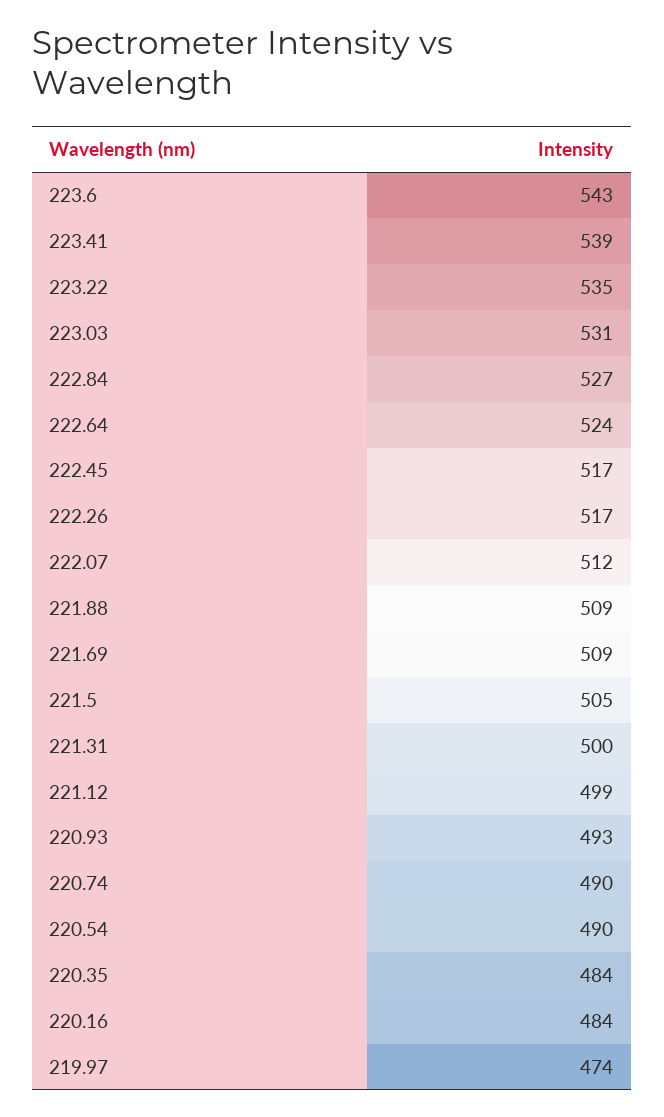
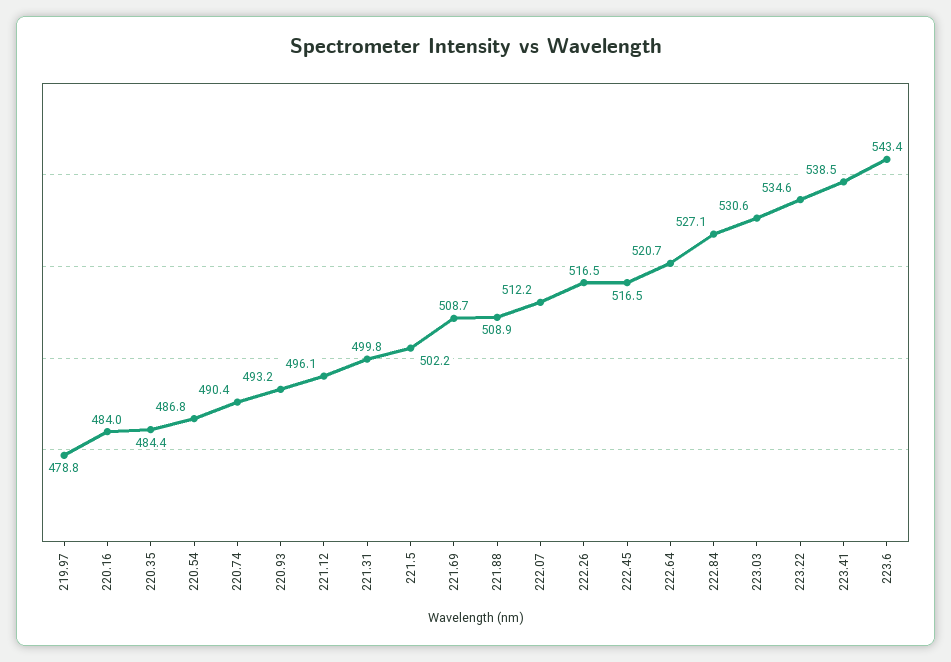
  {
    "223.6": 543.4,
    "223.41": 538.5,
    "223.22": 534.6,
    "223.03": 530.6,
    "222.84": 527.1,
-   "222.64": 524,
+   "222.64": 520.7,
    "222.45": 516.5,
    "222.26": 516.5,
    "222.07": 512.2,
    "221.88": 508.9,
    "221.69": 508.7,
-   "221.5": 505,
+   "221.5": 502.2,
    "221.31": 499.8,
-   "221.12": 499,
+   "221.12": 496.1,
    "220.93": 493.2,
    "220.74": 490.4,
-   "220.54": 490,
+   "220.54": 486.8,
    "220.35": 484.4,
    "220.16": 484,
-   "219.97": 474
+   "219.97": 478.8
  }

